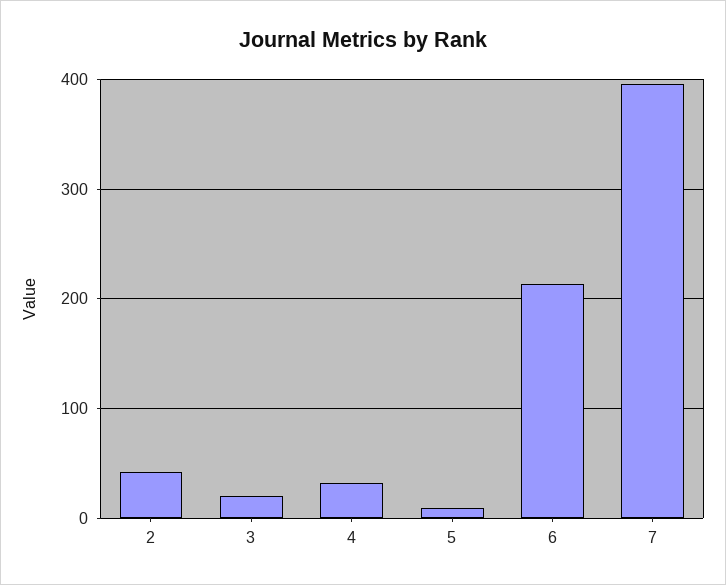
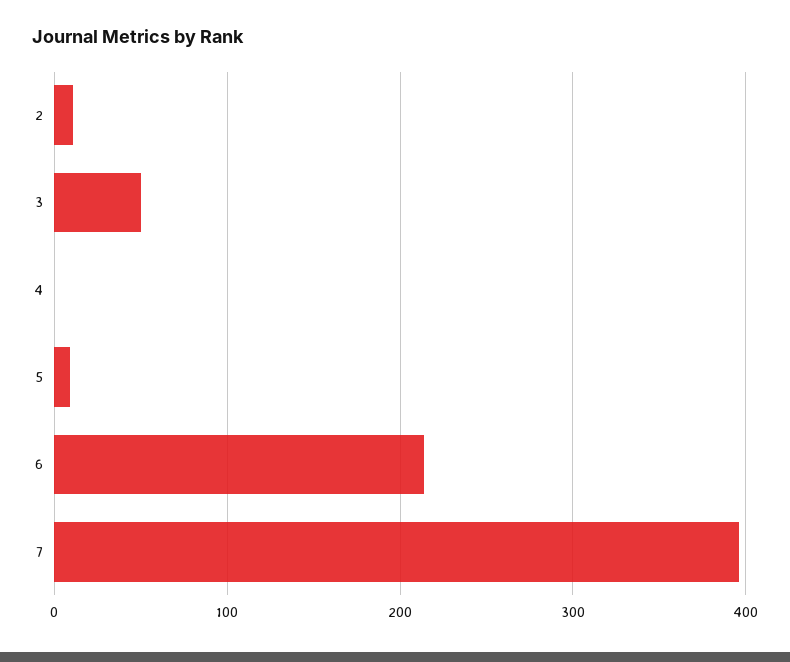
  {
-   "2": 40,
+   "2": 10,
-   "3": 20,
+   "3": 50,
-   "4": 30,
+   "4": 0,
    "5": 10,
    "6": 210,
    "7": 400
  }

